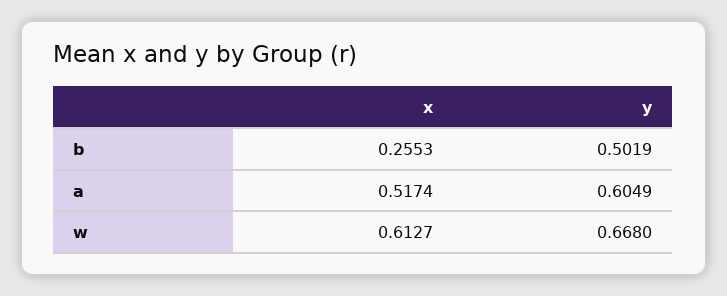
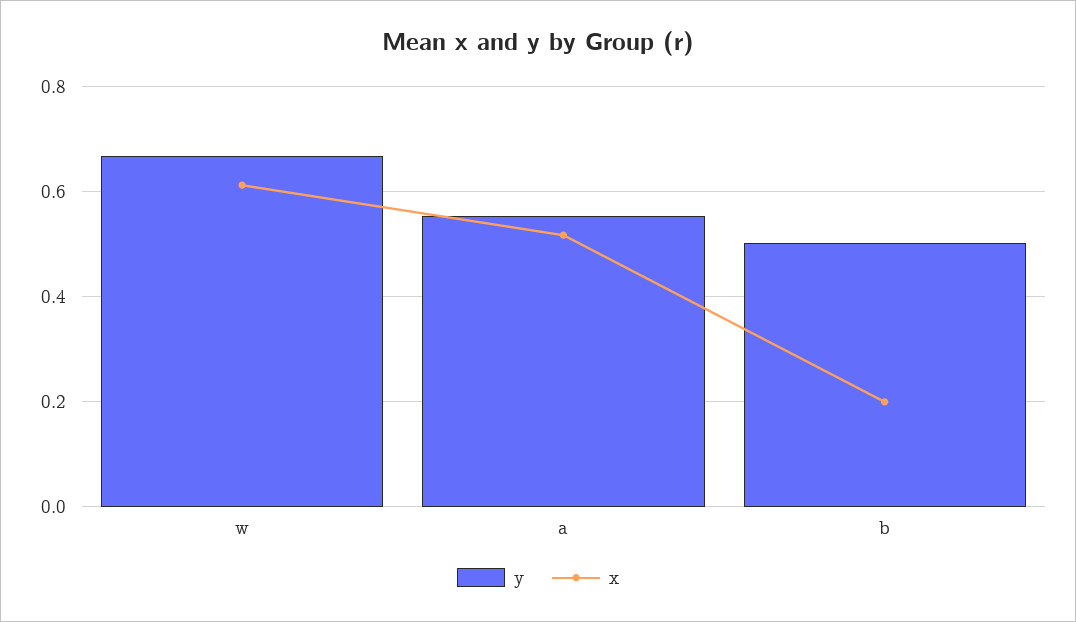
  {
    "x": {
-     "b": 0.2553,
+     "b": 0.2,
      "a": 0.5174,
      "w": 0.6127
    },
    "y": {
      "b": 0.5019,
-     "a": 0.6049,
+     "a": 0.56,
      "w": 0.668
    }
  }

